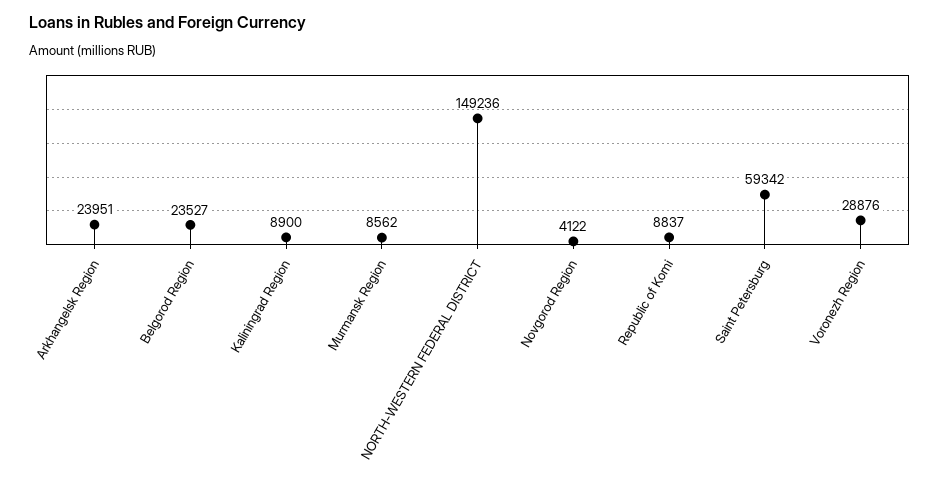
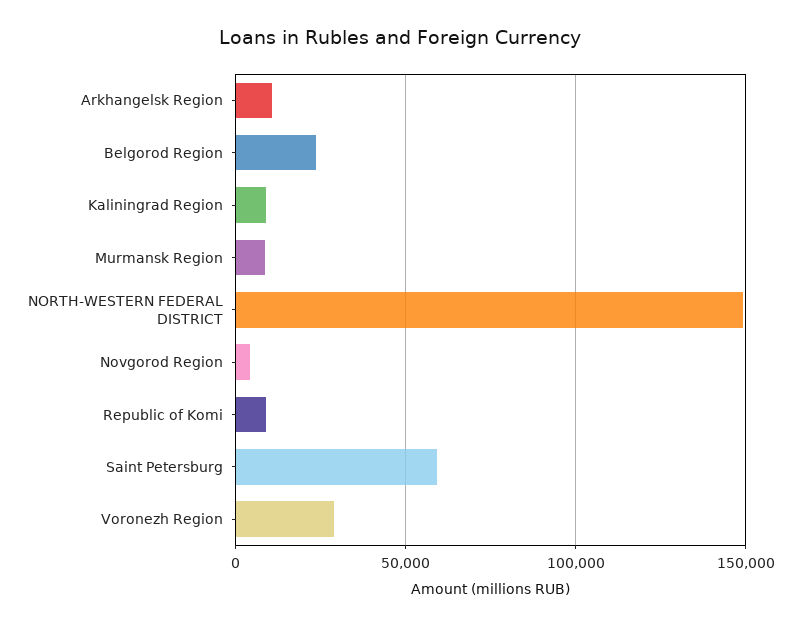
  {
-   "Arkhangelsk Region": 23951,
+   "Arkhangelsk Region": 10000,
    "Belgorod Region": 23527,
    "Kaliningrad Region": 8900,
    "Murmansk Region": 8562,
    "NORTH-WESTERN FEDERAL DISTRICT": 149236,
    "Novgorod Region": 4122,
    "Republic of Komi": 8837,
    "Saint Petersburg": 59342,
    "Voronezh Region": 28876
  }

